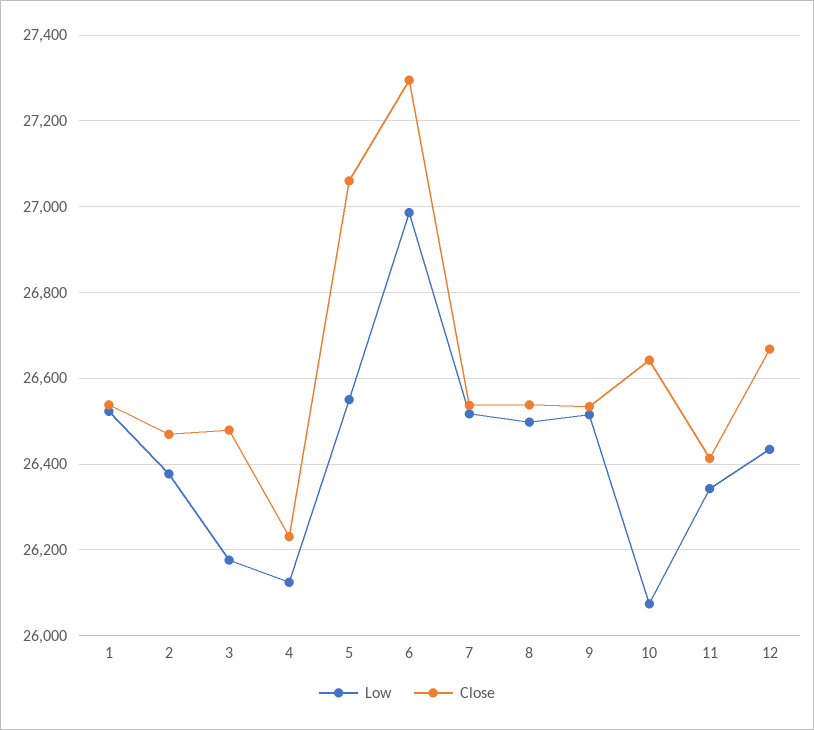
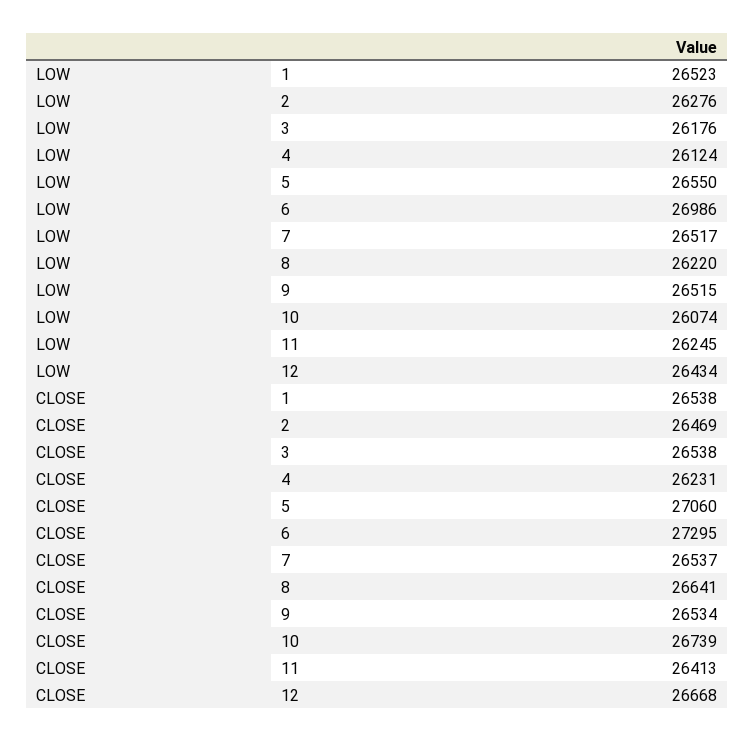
  {
    "Low": {
      "1": 26523,
-     "2": 26380,
+     "2": 26276,
      "3": 26176,
      "4": 26124,
      "5": 26550,
      "6": 26986,
      "7": 26517,
-     "8": 26500,
+     "8": 26220,
      "9": 26515,
      "10": 26074,
-     "11": 26340,
+     "11": 26245,
      "12": 26434
    },
    "Close": {
      "1": 26538,
      "2": 26469,
-     "3": 26480,
+     "3": 26538,
      "4": 26231,
      "5": 27060,
      "6": 27295,
      "7": 26537,
-     "8": 26540,
+     "8": 26641,
      "9": 26534,
-     "10": 26640,
+     "10": 26739,
      "11": 26413,
      "12": 26668
    }
  }

